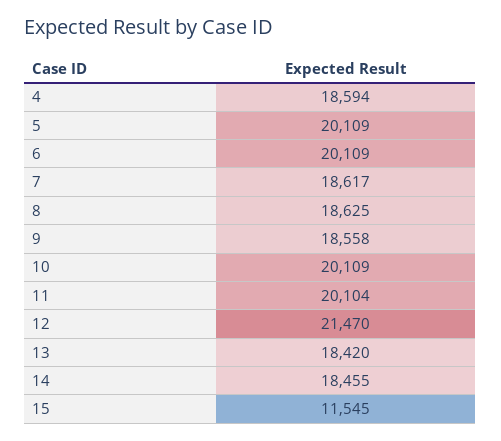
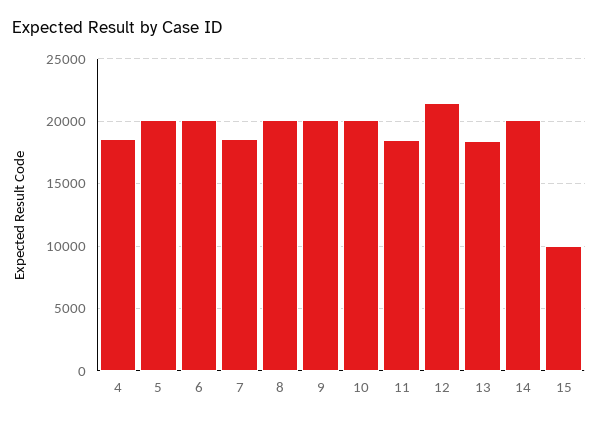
  {
    "4": 18594,
    "5": 20109,
    "6": 20109,
    "7": 18617,
-   "8": 18625,
+   "8": 20000,
-   "9": 18558,
+   "9": 20000,
    "10": 20109,
-   "11": 20104,
+   "11": 18500,
    "12": 21470,
    "13": 18420,
-   "14": 18455,
+   "14": 20000,
-   "15": 11545
+   "15": 10000
  }

